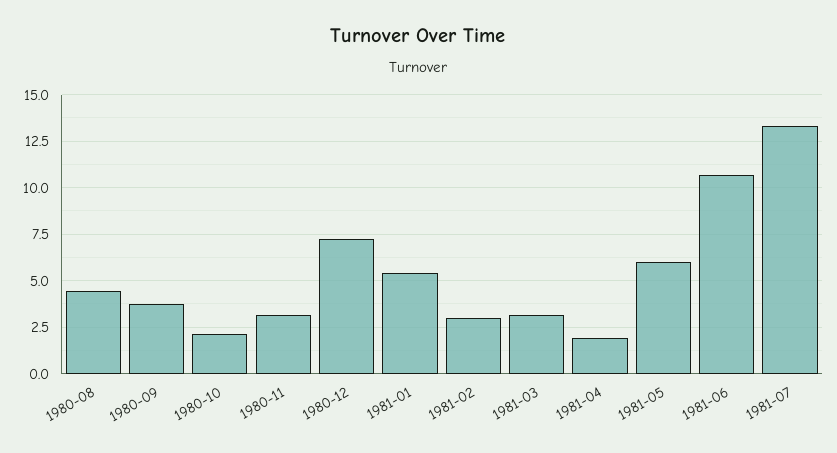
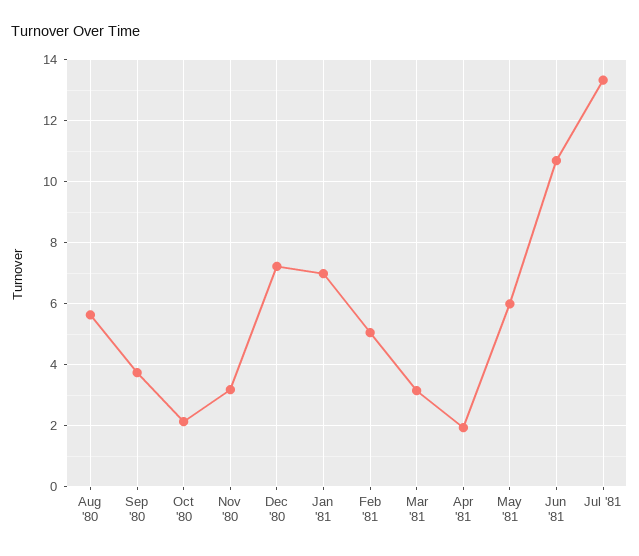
  {
-   "1980-08": 4.5,
+   "1980-08": 5.6,
    "1980-09": 3.8,
    "1980-10": 2.2,
    "1980-11": 3.2,
    "1980-12": 7.2,
-   "1981-01": 5.5,
+   "1981-01": 7,
-   "1981-02": 3,
+   "1981-02": 5,
    "1981-03": 3.2,
    "1981-04": 2,
    "1981-05": 6,
    "1981-06": 10.6,
    "1981-07": 13.4
  }

